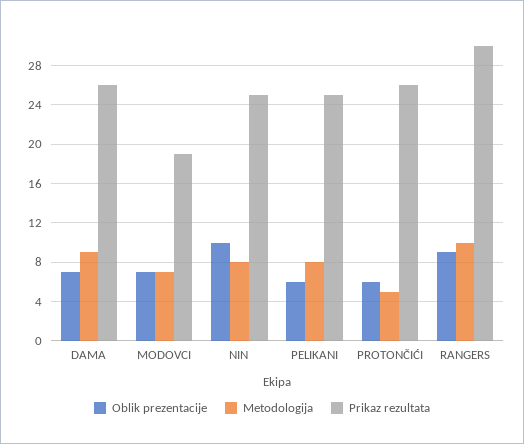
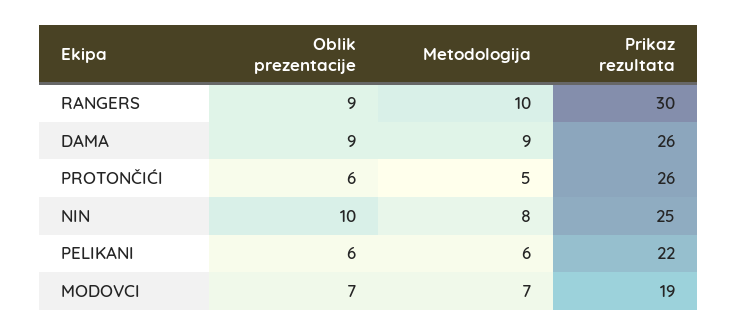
  {
    "Oblik prezentacije": {
-     "DAMA": 7,
+     "DAMA": 9,
      "MODOVCI": 7,
      "NIN": 10,
      "PELIKANI": 6,
      "PROTONČIĆI": 6,
      "RANGERS": 9
    },
    "Metodologija": {
      "DAMA": 9,
      "MODOVCI": 7,
      "NIN": 8,
-     "PELIKANI": 8,
+     "PELIKANI": 6,
      "PROTONČIĆI": 5,
      "RANGERS": 10
    },
    "Prikaz rezultata": {
      "DAMA": 26,
      "MODOVCI": 19,
      "NIN": 25,
-     "PELIKANI": 25,
+     "PELIKANI": 22,
      "PROTONČIĆI": 26,
      "RANGERS": 30
    }
  }

